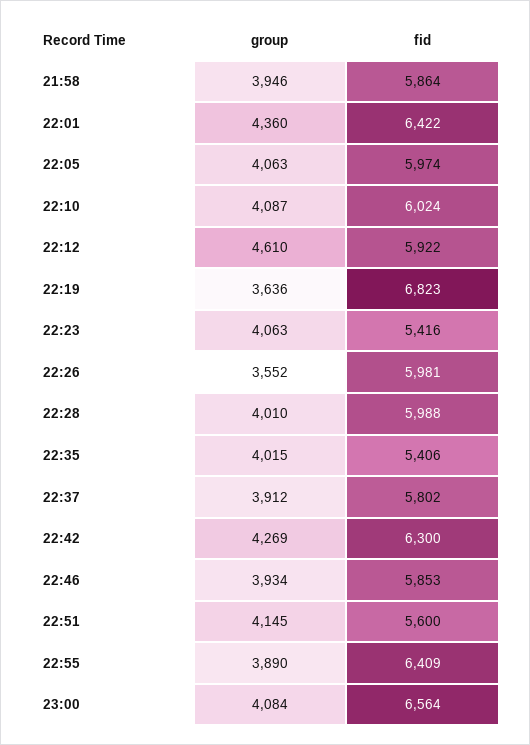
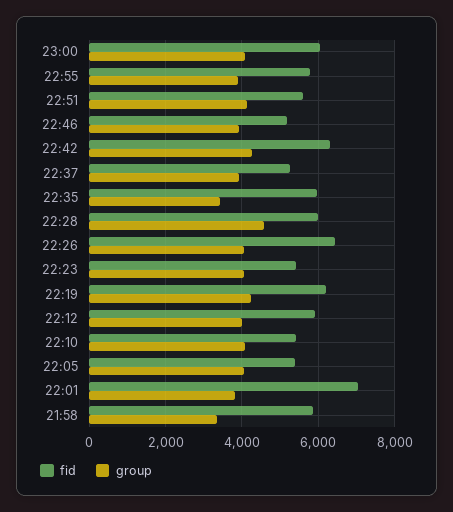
  {
    "group": {
-     "21:58": 3946,
+     "21:58": 3400,
-     "22:01": 4360,
+     "22:01": 3800,
      "22:05": 4063,
      "22:10": 4087,
-     "22:12": 4610,
+     "22:12": 4000,
-     "22:19": 3636,
+     "22:19": 4200,
      "22:23": 4063,
-     "22:26": 3552,
+     "22:26": 4000,
-     "22:28": 4010,
+     "22:28": 4600,
-     "22:35": 4015,
+     "22:35": 3400,
      "22:37": 3912,
      "22:42": 4269,
      "22:46": 3934,
      "22:51": 4145,
      "22:55": 3890,
      "23:00": 4084
    },
    "fid": {
      "21:58": 5864,
-     "22:01": 6422,
+     "22:01": 7000,
-     "22:05": 5974,
+     "22:05": 5400,
-     "22:10": 6024,
+     "22:10": 5400,
      "22:12": 5922,
-     "22:19": 6823,
+     "22:19": 6200,
      "22:23": 5416,
-     "22:26": 5981,
+     "22:26": 6400,
      "22:28": 5988,
-     "22:35": 5406,
+     "22:35": 6000,
-     "22:37": 5802,
+     "22:37": 5200,
      "22:42": 6300,
-     "22:46": 5853,
+     "22:46": 5200,
      "22:51": 5600,
-     "22:55": 6409,
+     "22:55": 5800,
-     "23:00": 6564
+     "23:00": 6000
    }
  }

